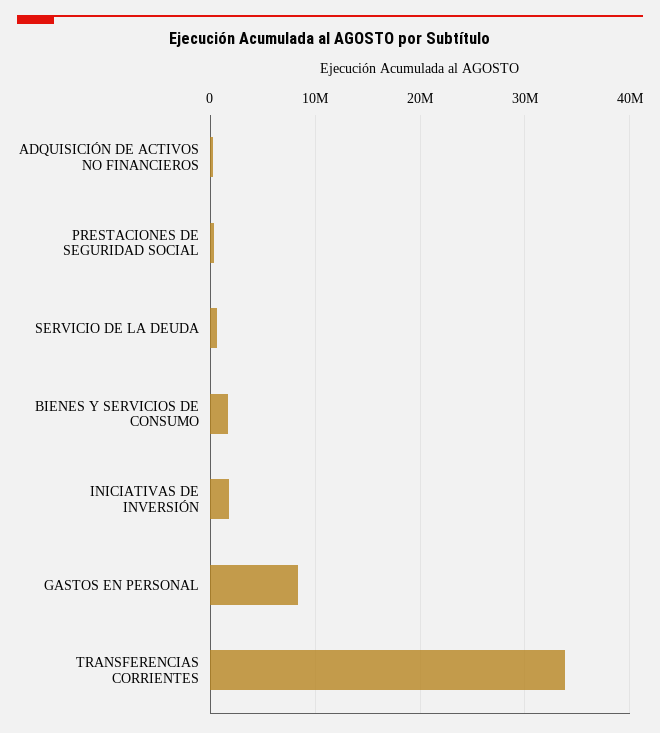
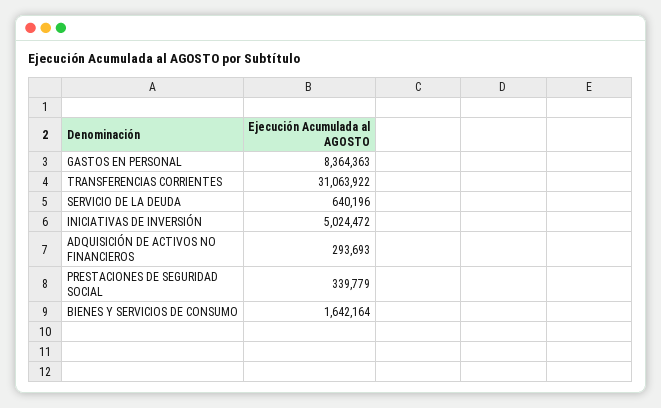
  {
    "ADQUISICIÓN DE ACTIVOS NO FINANCIEROS": 293693,
    "PRESTACIONES DE SEGURIDAD SOCIAL": 339779,
    "SERVICIO DE LA DEUDA": 640196,
    "BIENES Y SERVICIOS DE CONSUMO": 1642164,
-   "INICIATIVAS DE INVERSIÓN": 2000000,
+   "INICIATIVAS DE INVERSIÓN": 5024472,
    "GASTOS EN PERSONAL": 8364363,
-   "TRANSFERENCIAS CORRIENTES": 34000000
+   "TRANSFERENCIAS CORRIENTES": 31063922
  }

